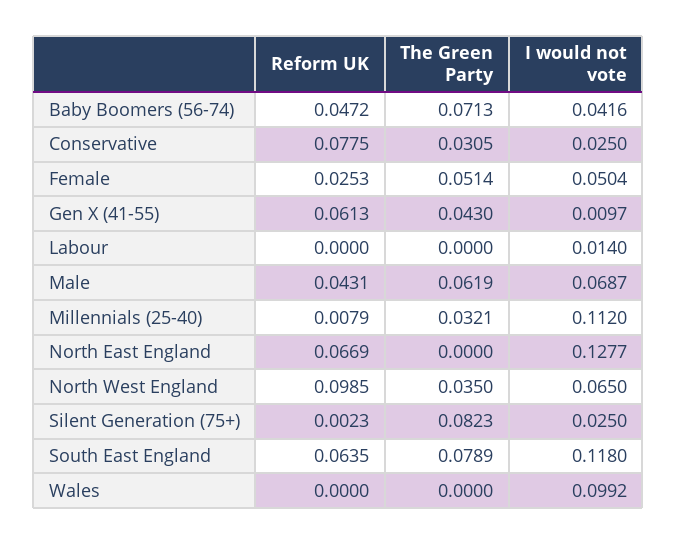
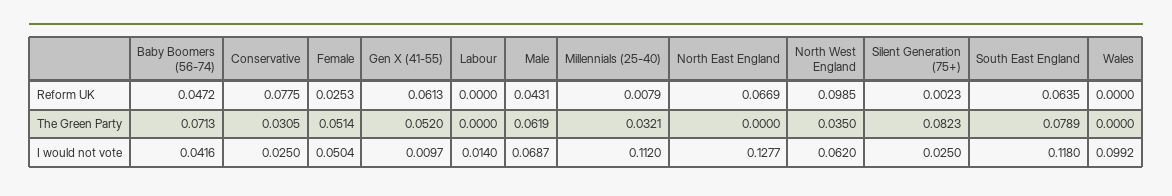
  {
    "Reform UK": {
      "Baby Boomers (56-74)": 0.0472,
      "Conservative": 0.0775,
      "Female": 0.0253,
      "Gen X (41-55)": 0.0613,
      "Labour": 0,
      "Male": 0.0431,
      "Millennials (25-40)": 0.0079,
      "North East England": 0.0669,
      "North West England": 0.0985,
      "Silent Generation (75+)": 0.0023,
      "South East England": 0.0635,
      "Wales": 0
    },
    "The Green Party": {
      "Baby Boomers (56-74)": 0.0713,
      "Conservative": 0.0305,
      "Female": 0.0514,
-     "Gen X (41-55)": 0.043,
+     "Gen X (41-55)": 0.052,
      "Labour": 0,
      "Male": 0.0619,
      "Millennials (25-40)": 0.0321,
      "North East England": 0,
      "North West England": 0.035,
      "Silent Generation (75+)": 0.0823,
      "South East England": 0.0789,
      "Wales": 0
    },
    "I would not vote": {
      "Baby Boomers (56-74)": 0.0416,
      "Conservative": 0.025,
      "Female": 0.0504,
      "Gen X (41-55)": 0.0097,
      "Labour": 0.014,
      "Male": 0.0687,
      "Millennials (25-40)": 0.112,
      "North East England": 0.1277,
-     "North West England": 0.065,
+     "North West England": 0.062,
      "Silent Generation (75+)": 0.025,
      "South East England": 0.118,
      "Wales": 0.0992
    }
  }

